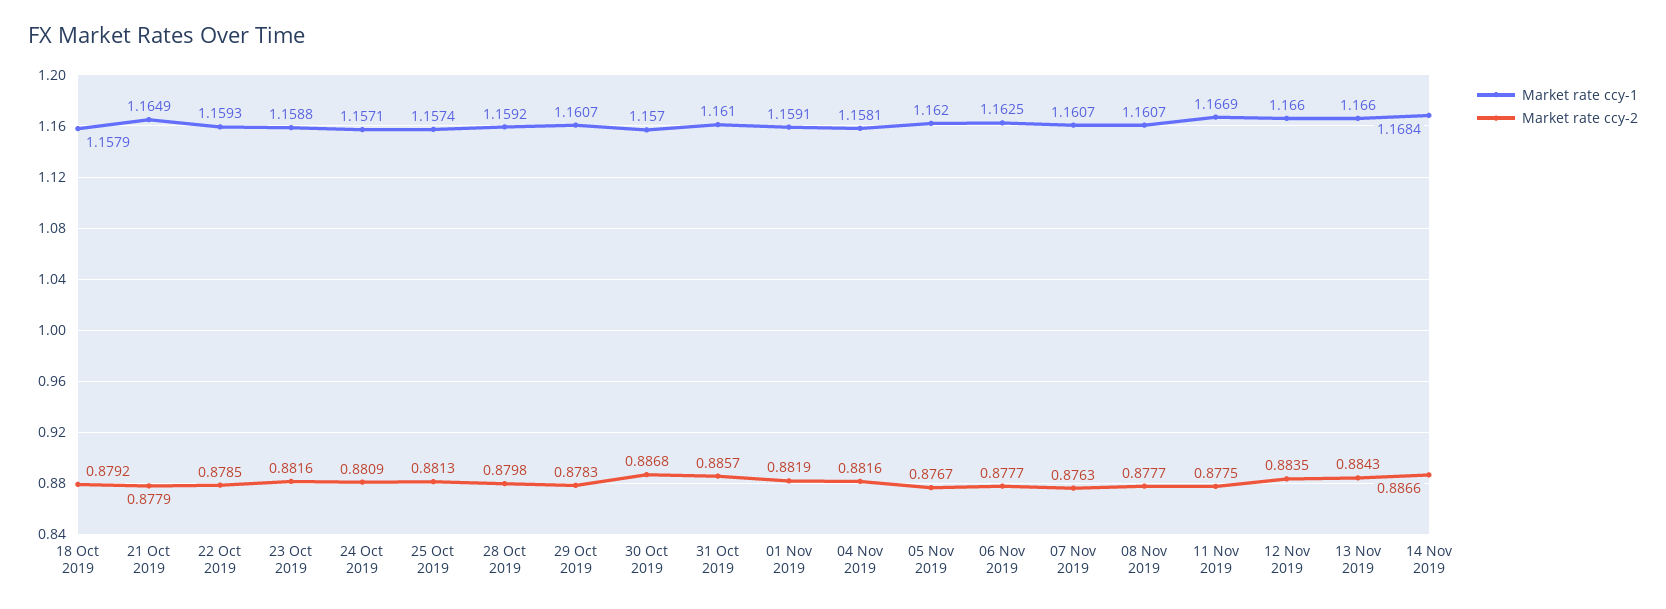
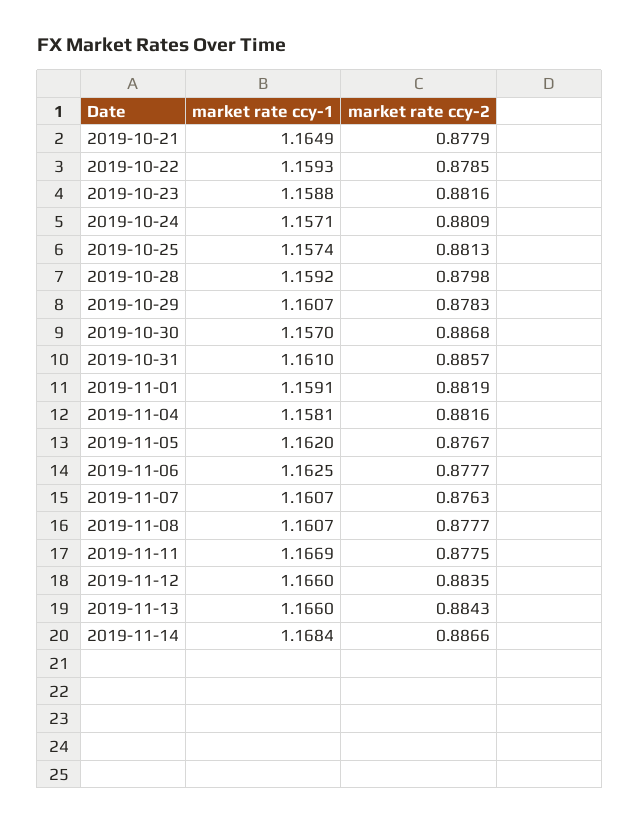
  {
    "Market rate ccy-1": {
-     "18 Oct 2019": 1.1579,
      "21 Oct 2019": 1.1649,
      "22 Oct 2019": 1.1593,
      "23 Oct 2019": 1.1588,
      "24 Oct 2019": 1.1571,
      "25 Oct 2019": 1.1574,
      "28 Oct 2019": 1.1592,
      "29 Oct 2019": 1.1607,
      "30 Oct 2019": 1.157,
      "31 Oct 2019": 1.161,
      "01 Nov 2019": 1.1591,
      "04 Nov 2019": 1.1581,
      "05 Nov 2019": 1.162,
      "06 Nov 2019": 1.1625,
      "07 Nov 2019": 1.1607,
      "08 Nov 2019": 1.1607,
      "11 Nov 2019": 1.1669,
      "12 Nov 2019": 1.166,
      "13 Nov 2019": 1.166,
      "14 Nov 2019": 1.1684
    },
    "Market rate ccy-2": {
-     "18 Oct 2019": 0.8792,
      "21 Oct 2019": 0.8779,
      "22 Oct 2019": 0.8785,
      "23 Oct 2019": 0.8816,
      "24 Oct 2019": 0.8809,
      "25 Oct 2019": 0.8813,
      "28 Oct 2019": 0.8798,
      "29 Oct 2019": 0.8783,
      "30 Oct 2019": 0.8868,
      "31 Oct 2019": 0.8857,
      "01 Nov 2019": 0.8819,
      "04 Nov 2019": 0.8816,
      "05 Nov 2019": 0.8767,
      "06 Nov 2019": 0.8777,
      "07 Nov 2019": 0.8763,
      "08 Nov 2019": 0.8777,
      "11 Nov 2019": 0.8775,
      "12 Nov 2019": 0.8835,
      "13 Nov 2019": 0.8843,
      "14 Nov 2019": 0.8866
    }
  }

